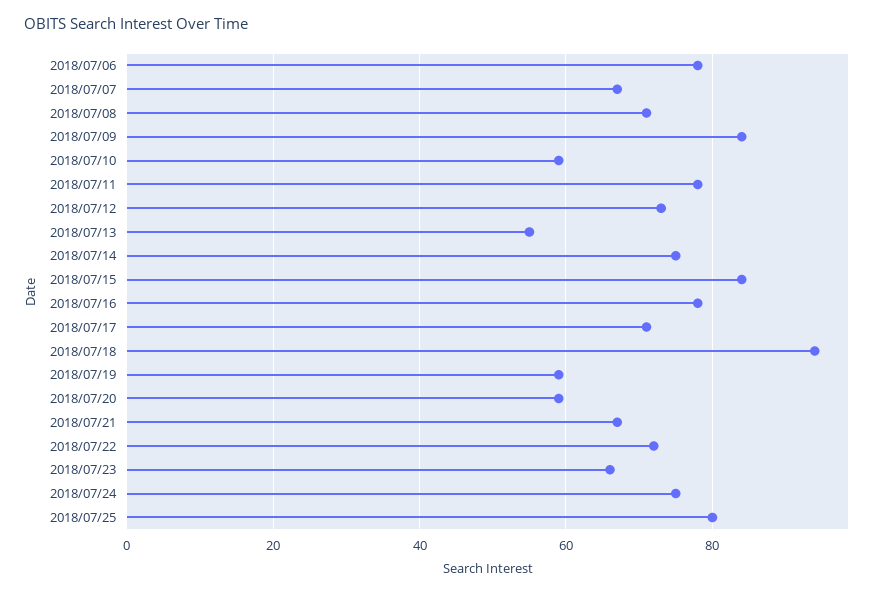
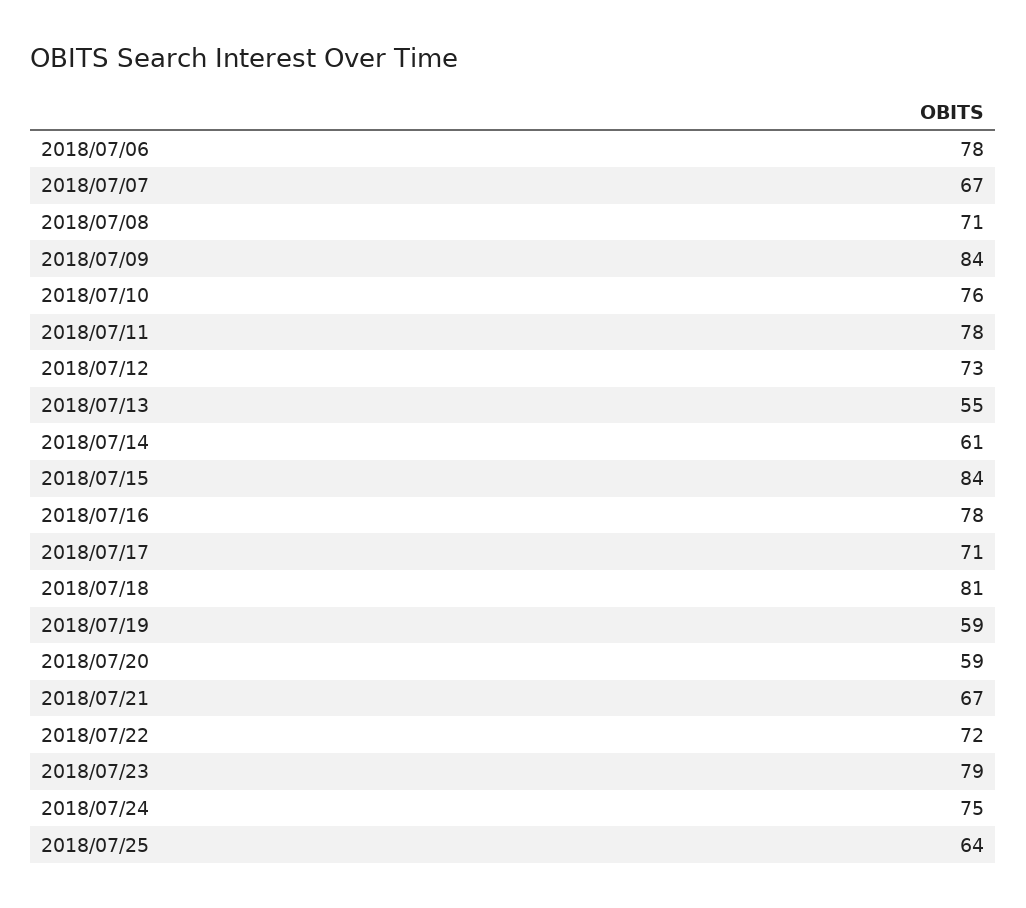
  {
    "2018/07/06": 78,
    "2018/07/07": 67,
    "2018/07/08": 71,
    "2018/07/09": 84,
-   "2018/07/10": 60,
+   "2018/07/10": 76,
    "2018/07/11": 78,
    "2018/07/12": 73,
    "2018/07/13": 55,
-   "2018/07/14": 75,
+   "2018/07/14": 61,
    "2018/07/15": 84,
    "2018/07/16": 78,
    "2018/07/17": 71,
-   "2018/07/18": 95,
+   "2018/07/18": 81,
    "2018/07/19": 59,
    "2018/07/20": 59,
    "2018/07/21": 67,
    "2018/07/22": 72,
-   "2018/07/23": 65,
+   "2018/07/23": 79,
    "2018/07/24": 75,
-   "2018/07/25": 80
+   "2018/07/25": 64
  }

